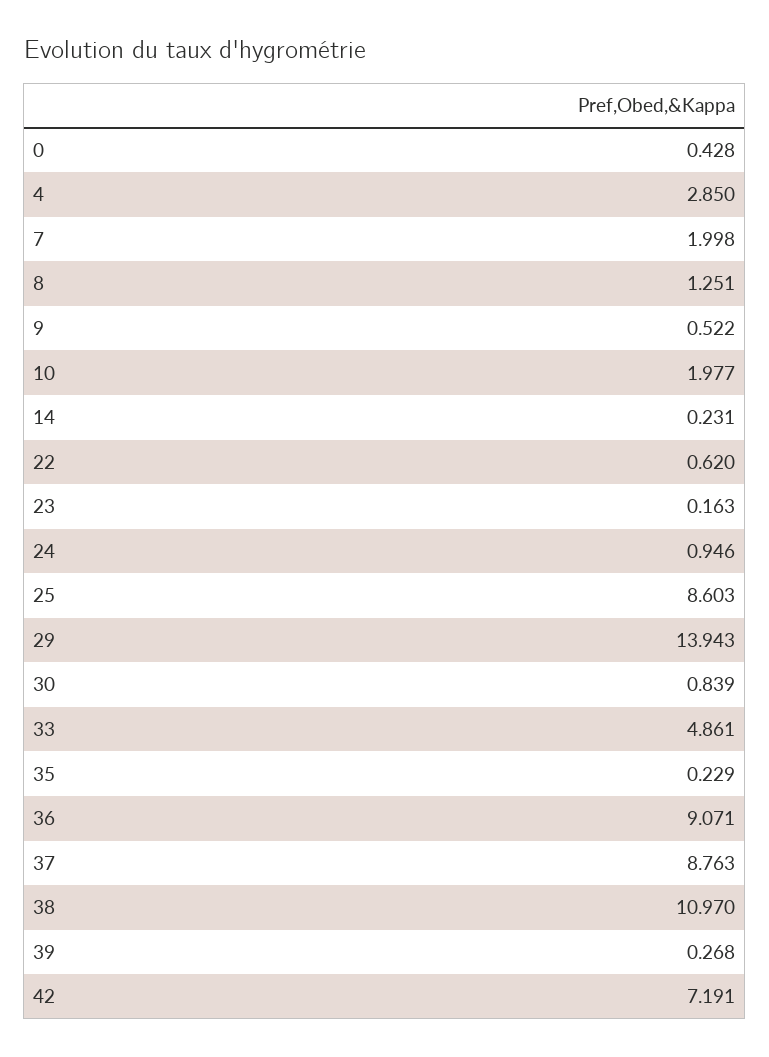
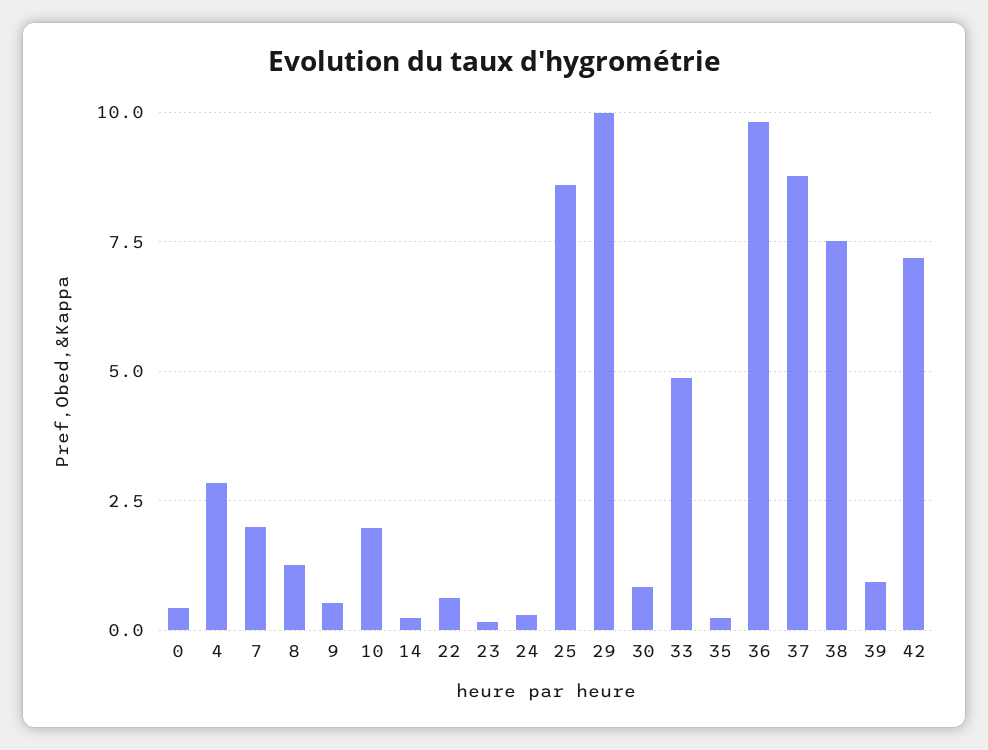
  {
    "0": 0.428,
    "4": 2.85,
    "7": 1.998,
    "8": 1.251,
    "9": 0.522,
    "10": 1.977,
    "14": 0.231,
    "22": 0.62,
    "23": 0.163,
-   "24": 0.946,
+   "24": 0.25,
    "25": 8.603,
-   "29": 13.943,
+   "29": 10,
    "30": 0.839,
    "33": 4.861,
    "35": 0.229,
-   "36": 9.071,
+   "36": 9.75,
    "37": 8.763,
-   "38": 10.97,
+   "38": 7.5,
-   "39": 0.268,
+   "39": 1,
    "42": 7.191
  }

